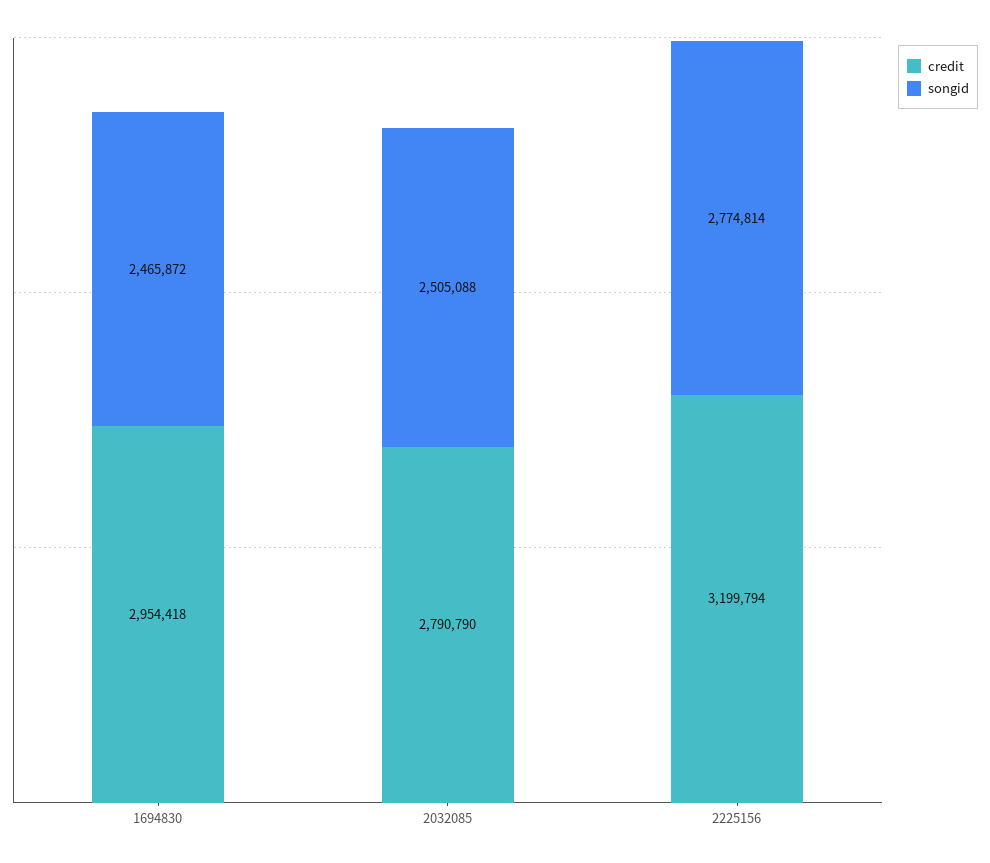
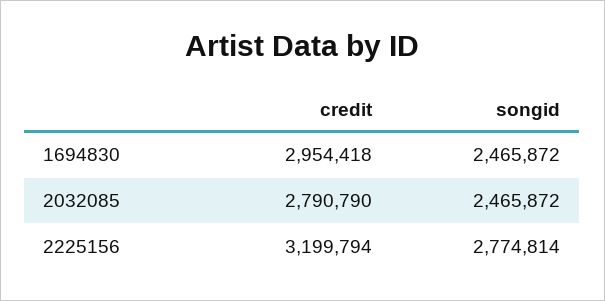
  {
    "credit": {
      "1694830": 2954418,
      "2032085": 2790790,
      "2225156": 3199794
    },
    "songid": {
      "1694830": 2465872,
-     "2032085": 2505088,
+     "2032085": 2465872,
      "2225156": 2774814
    }
  }

